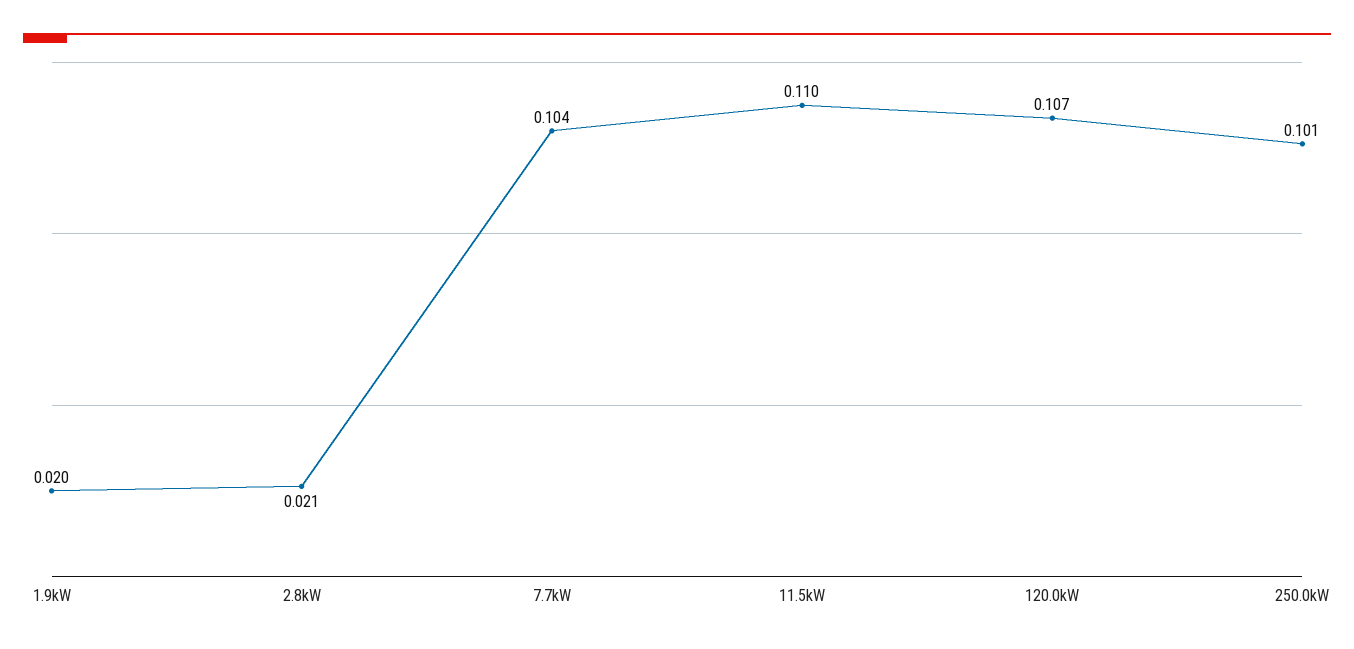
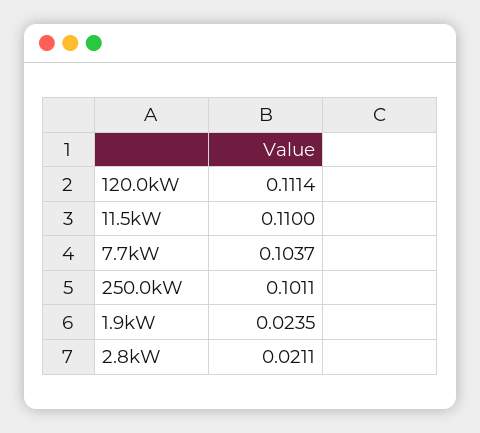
  {
-   "1.9kW": 0.02,
+   "1.9kW": 0.0235,
    "2.8kW": 0.0211,
    "7.7kW": 0.1037,
    "11.5kW": 0.11,
-   "120.0kW": 0.107,
+   "120.0kW": 0.1114,
    "250.0kW": 0.1011
  }

